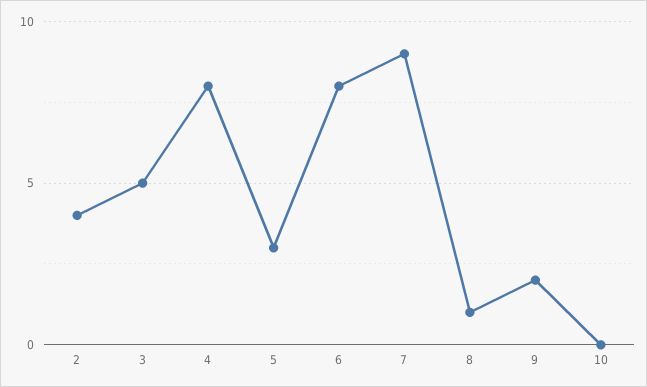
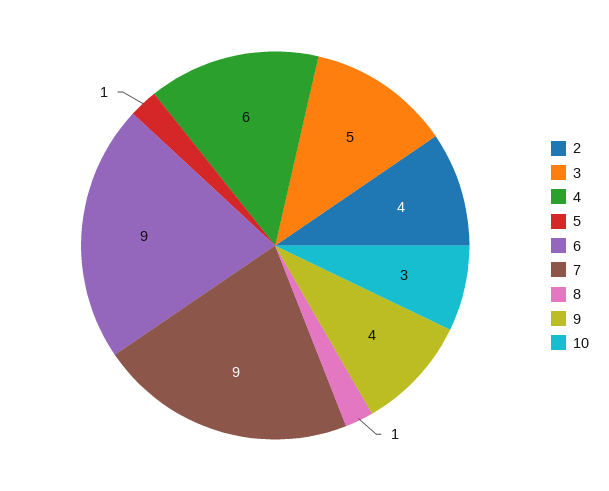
  {
    "2": 4,
    "3": 5,
-   "4": 8,
+   "4": 6,
-   "5": 3,
+   "5": 1,
-   "6": 8,
+   "6": 9,
    "7": 9,
    "8": 1,
-   "9": 2,
+   "9": 4,
-   "10": 0
+   "10": 3
  }

